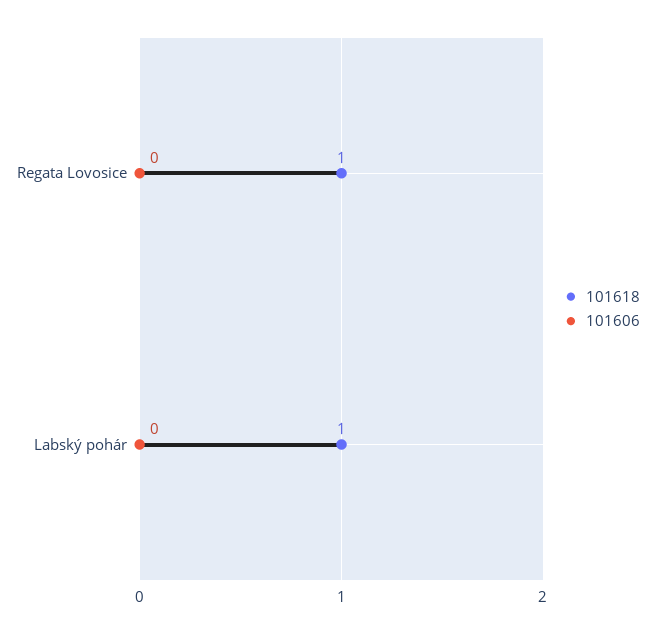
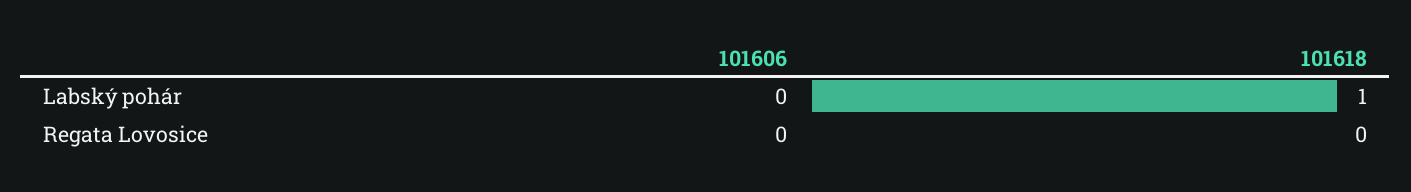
  {
    "101618": {
-     "Regata Lovosice": 1,
+     "Regata Lovosice": 0,
      "Labský pohár": 1
    },
    "101606": {
      "Regata Lovosice": 0,
      "Labský pohár": 0
    }
  }

